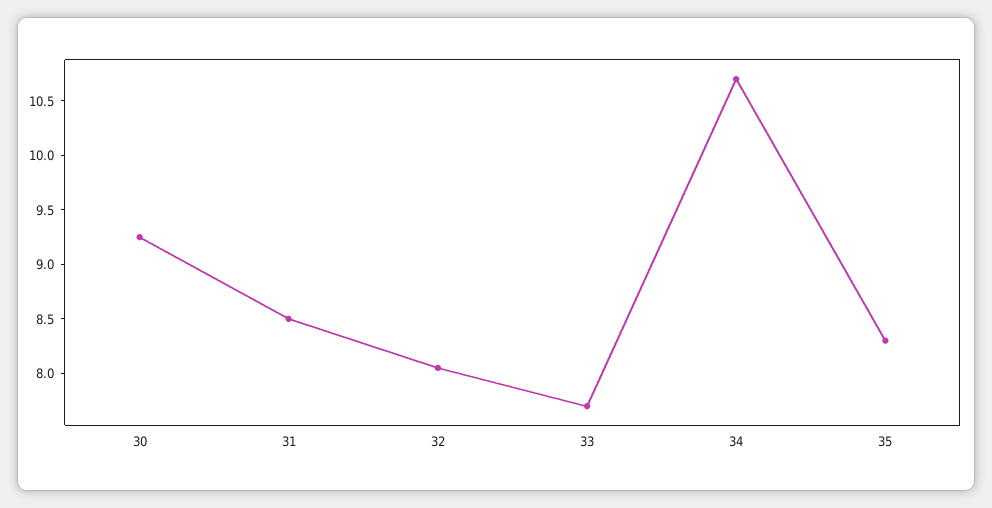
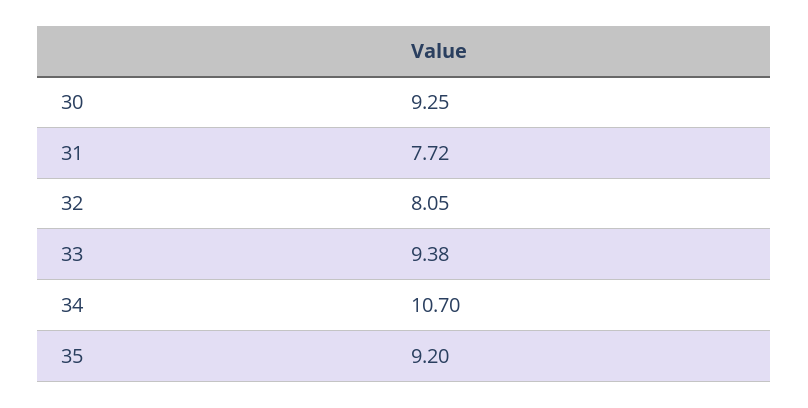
  {
    "30": 9.25,
-   "31": 8.5,
+   "31": 7.72,
    "32": 8.05,
-   "33": 7.7,
+   "33": 9.38,
    "34": 10.7,
-   "35": 8.3
+   "35": 9.2
  }

